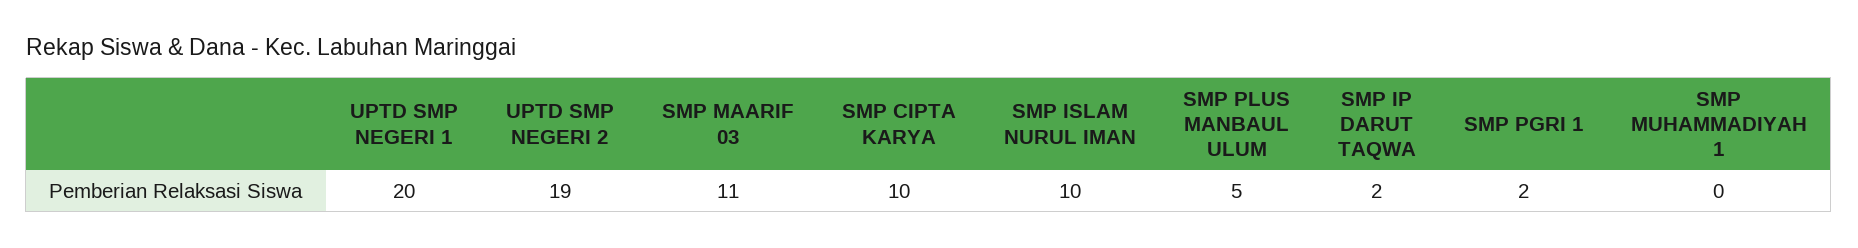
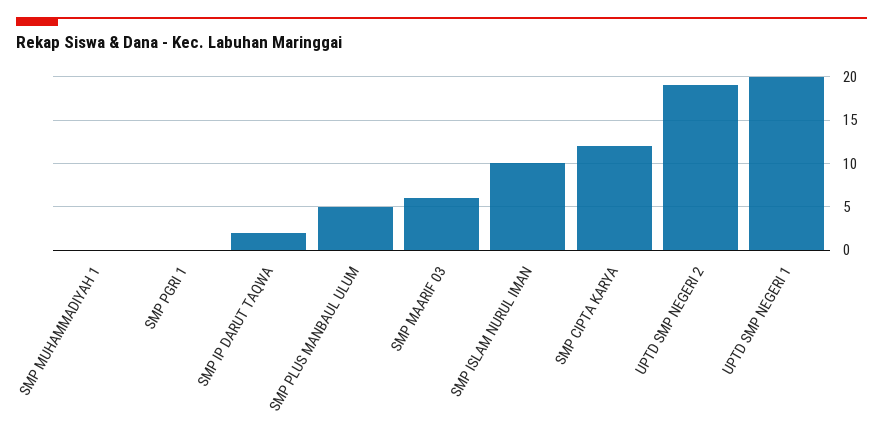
  {
    "UPTD SMP NEGERI 1": 20,
    "UPTD SMP NEGERI 2": 19,
-   "SMP MAARIF 03": 11,
+   "SMP MAARIF 03": 6,
-   "SMP CIPTA KARYA": 10,
+   "SMP CIPTA KARYA": 12,
    "SMP ISLAM NURUL IMAN": 10,
    "SMP PLUS MANBAUL ULUM": 5,
    "SMP IP DARUT TAQWA": 2,
-   "SMP PGRI 1": 2,
+   "SMP PGRI 1": 0,
    "SMP MUHAMMADIYAH 1": 0
  }

